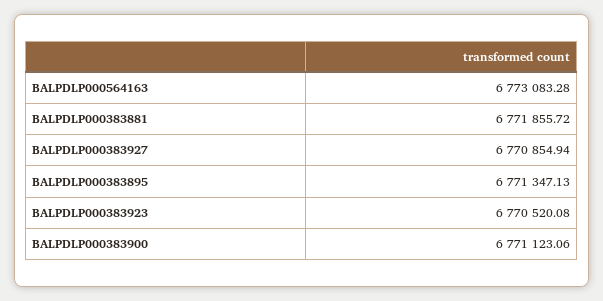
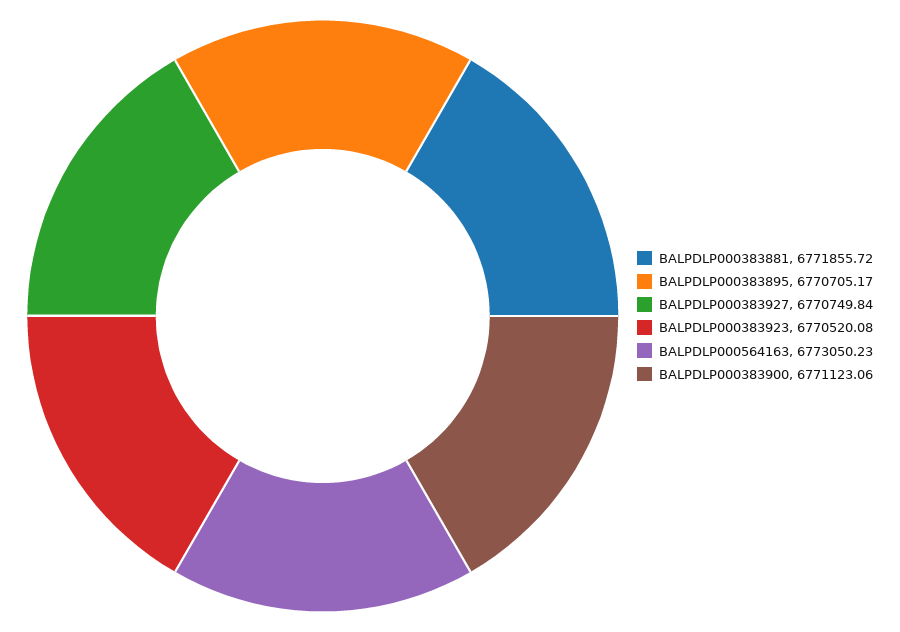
  {
-   "BALPDLP000564163": 6773083.28,
+   "BALPDLP000564163": 6773050.23,
    "BALPDLP000383881": 6771855.72,
-   "BALPDLP000383927": 6770854.94,
+   "BALPDLP000383927": 6770749.84,
-   "BALPDLP000383895": 6771347.13,
+   "BALPDLP000383895": 6770705.17,
    "BALPDLP000383923": 6770520.08,
    "BALPDLP000383900": 6771123.06
  }

